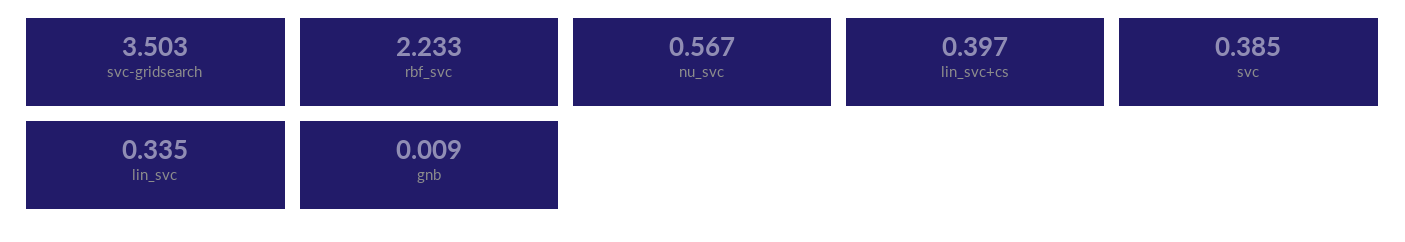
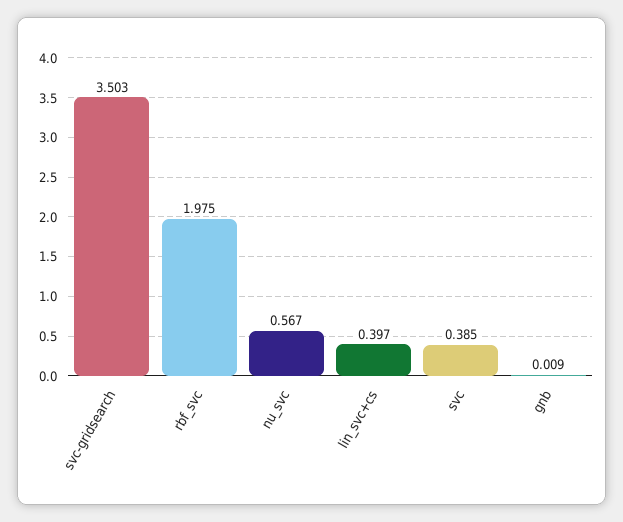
  {
    "svc-gridsearch": 3.503,
-   "rbf_svc": 2.233,
+   "rbf_svc": 1.975,
    "nu_svc": 0.567,
    "lin_svc+cs": 0.397,
    "svc": 0.385,
-   "lin_svc": 0.335,
    "gnb": 0.009
  }

